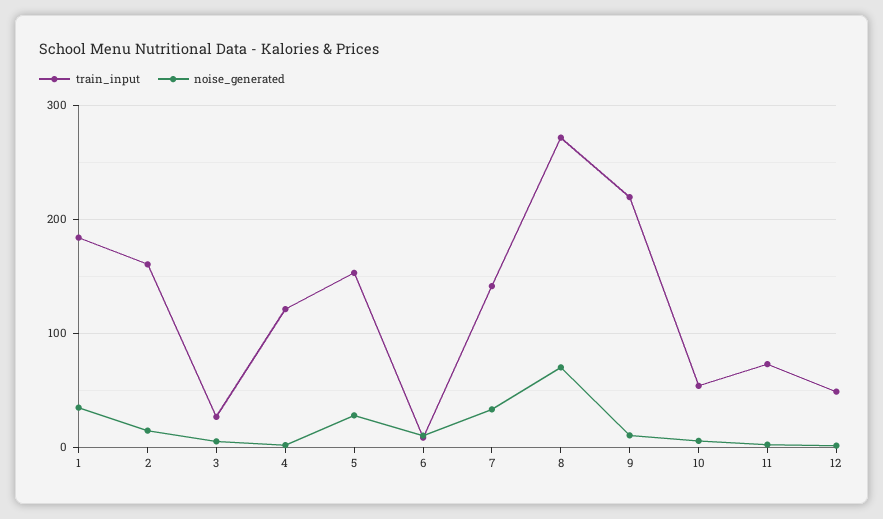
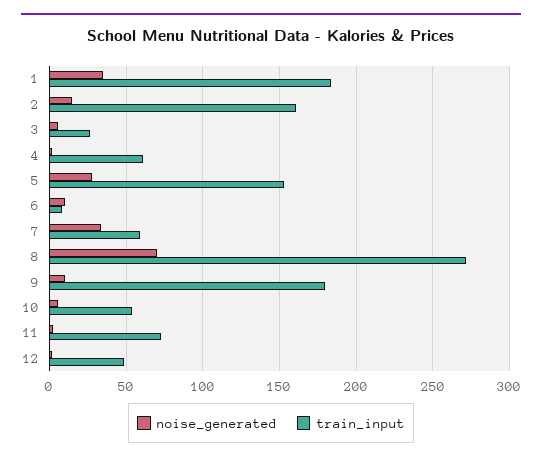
  {
    "train_input": {
      "1": 185,
      "2": 160,
      "3": 25,
-     "4": 120,
+     "4": 60,
      "5": 155,
      "6": 10,
-     "7": 140,
+     "7": 60,
      "8": 270,
-     "9": 220,
+     "9": 180,
      "10": 55,
      "11": 75,
      "12": 50
    },
    "noise_generated": {
      "1": 35,
      "2": 15,
      "3": 5,
      "4": 0,
      "5": 30,
      "6": 10,
      "7": 35,
      "8": 70,
      "9": 10,
      "10": 5,
      "11": 0,
      "12": 0
    }
  }

